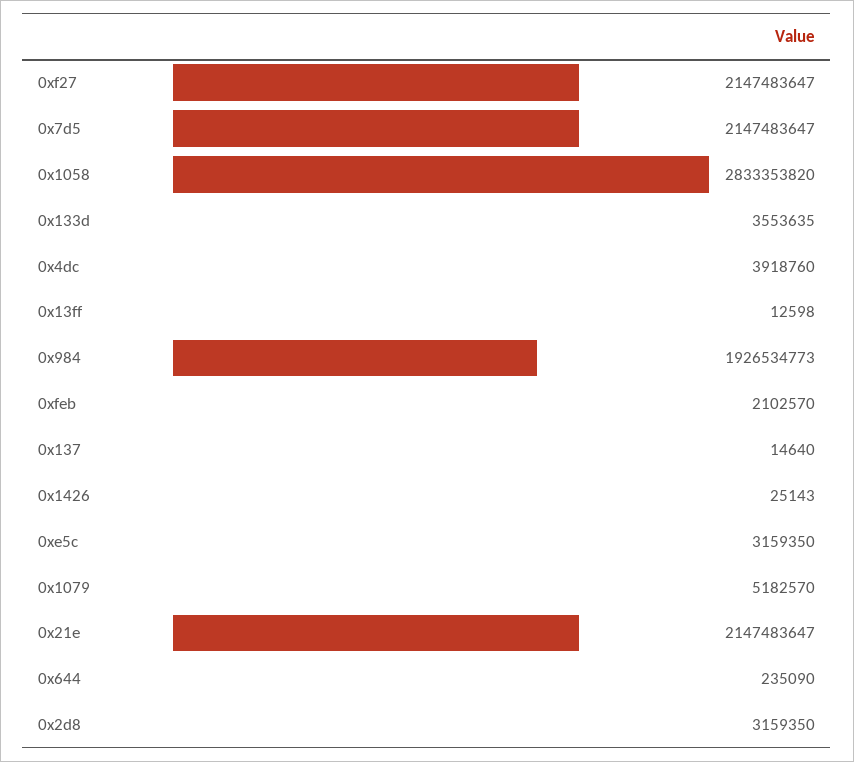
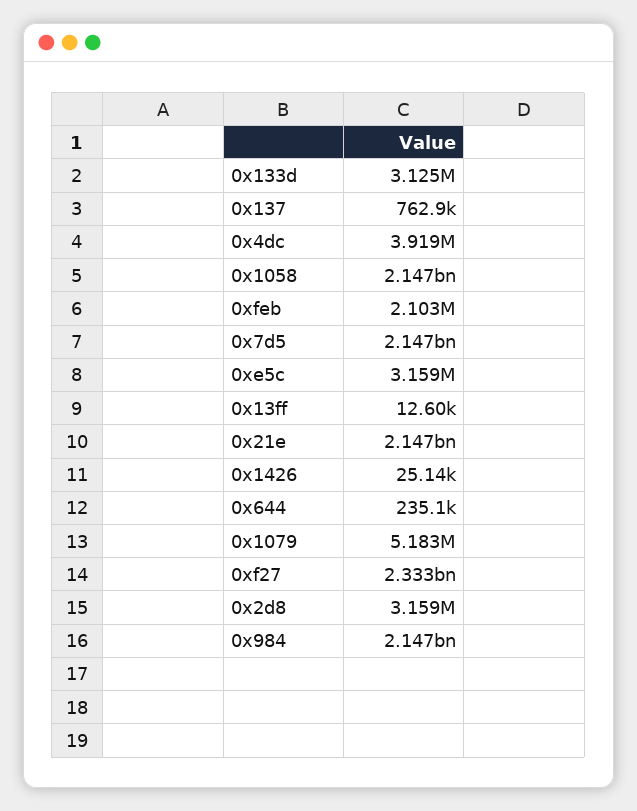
  {
-   "0xf27": 2147483647,
+   "0xf27": 2333000000,
    "0x7d5": 2147483647,
-   "0x1058": 2833353820,
+   "0x1058": 2147000000,
-   "0x133d": 3553635,
+   "0x133d": 3125000,
    "0x4dc": 3918760,
    "0x13ff": 12598,
-   "0x984": 1926534773,
+   "0x984": 2147000000,
    "0xfeb": 2102570,
-   "0x137": 14640,
+   "0x137": 762900,
    "0x1426": 25143,
    "0xe5c": 3159350,
    "0x1079": 5182570,
    "0x21e": 2147483647,
    "0x644": 235090,
    "0x2d8": 3159350
  }

